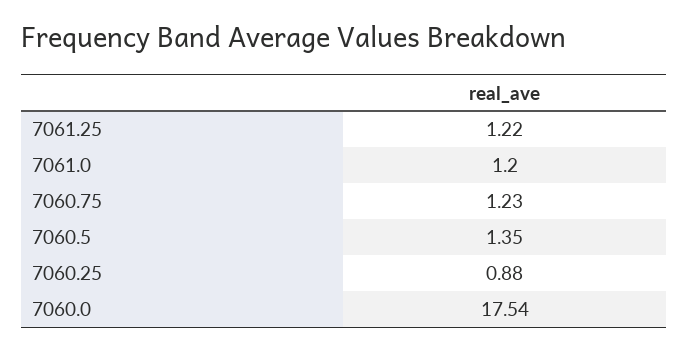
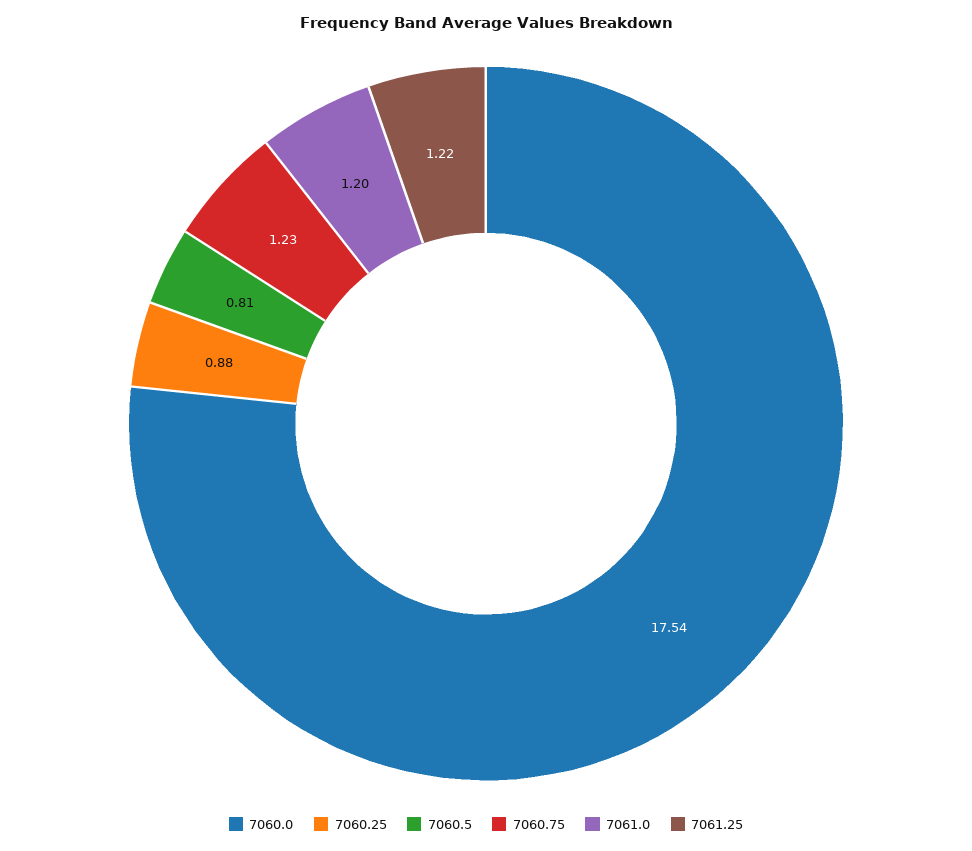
  {
    "7061.25": 1.22,
    "7061.0": 1.2,
    "7060.75": 1.23,
-   "7060.5": 1.35,
+   "7060.5": 0.81,
    "7060.25": 0.88,
    "7060.0": 17.54
  }

